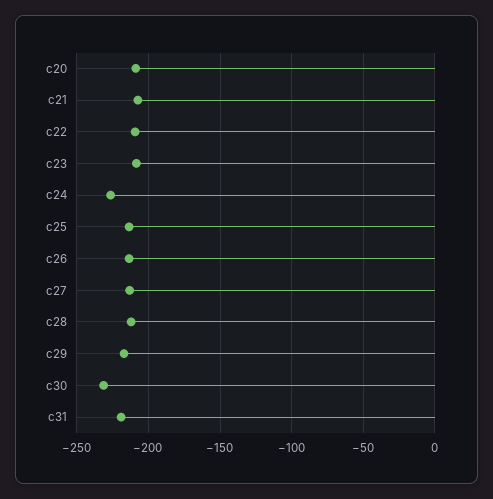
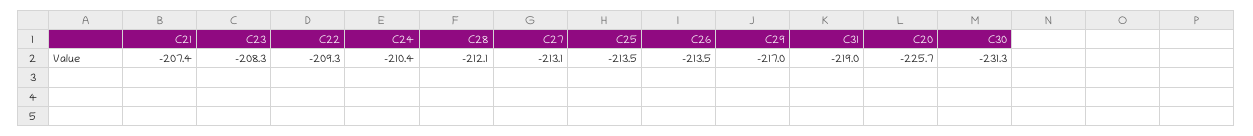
  {
-   "c20": -210,
+   "c20": -225.7,
    "c21": -207.4,
    "c22": -209.3,
    "c23": -208.3,
-   "c24": -225,
+   "c24": -210.4,
    "c25": -213.5,
    "c26": -213.5,
    "c27": -213.1,
    "c28": -212.1,
    "c29": -217,
    "c30": -231.3,
    "c31": -219
  }

